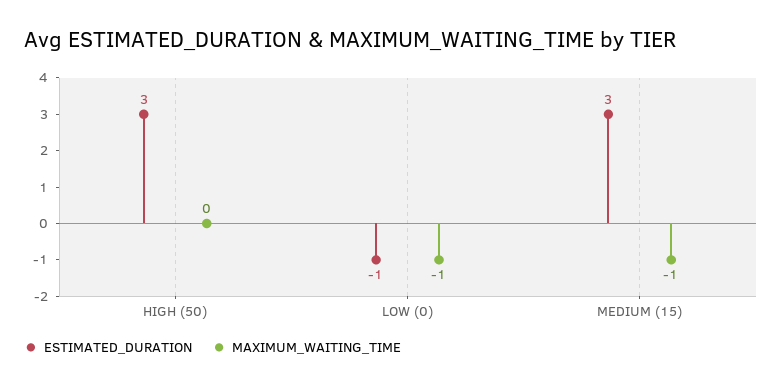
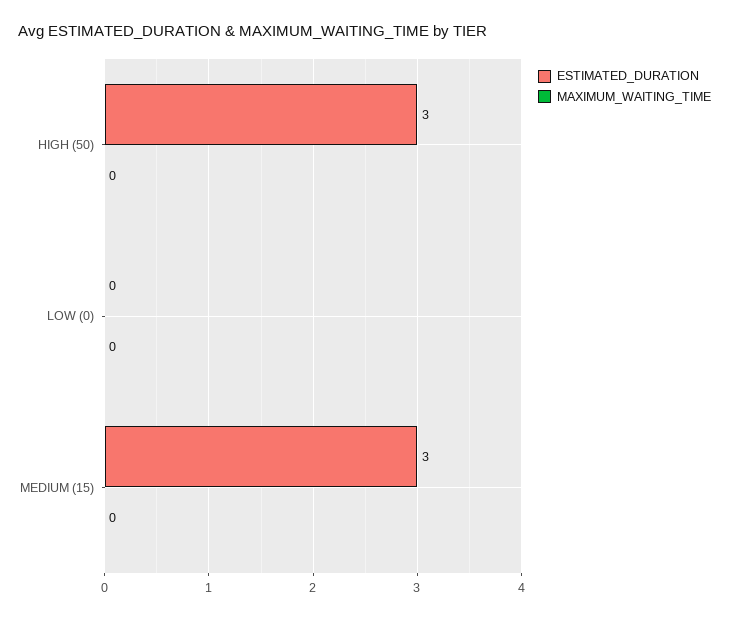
  {
    "ESTIMATED_DURATION": {
      "HIGH (50)": 3,
-     "LOW (0)": -1,
+     "LOW (0)": 0,
      "MEDIUM (15)": 3
    },
    "MAXIMUM_WAITING_TIME": {
      "HIGH (50)": 0,
-     "LOW (0)": -1,
+     "LOW (0)": 0,
-     "MEDIUM (15)": -1
+     "MEDIUM (15)": 0
    }
  }

